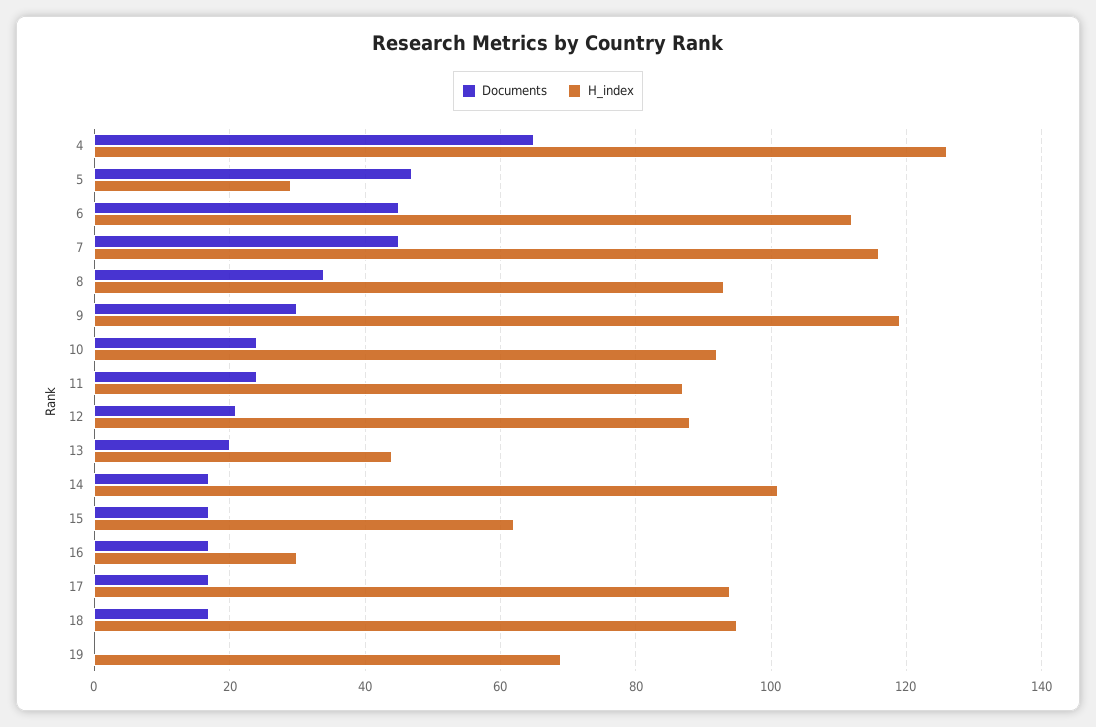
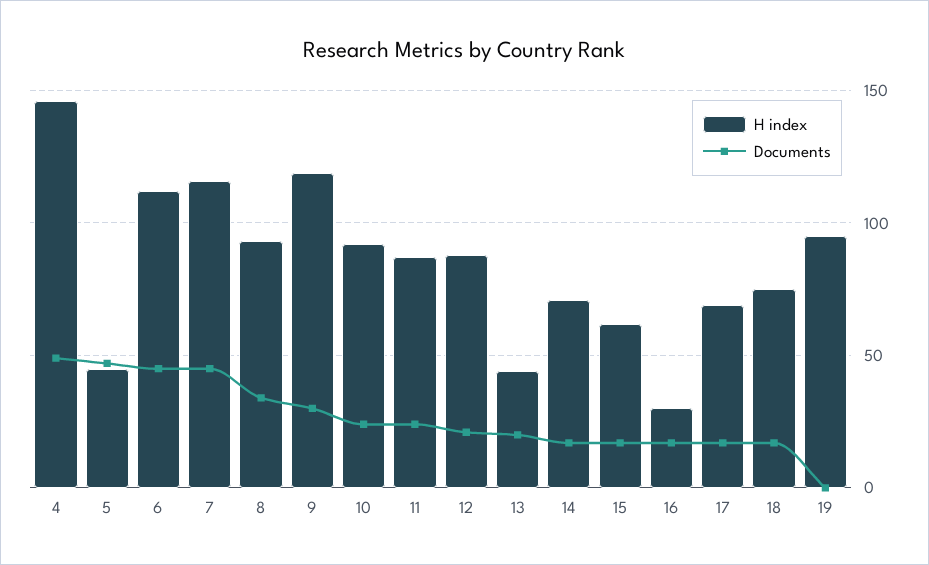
  {
    "Documents": {
-     "4": 65,
+     "4": 50,
      "5": 45,
      "6": 45,
      "7": 45,
      "8": 35,
      "9": 30,
      "10": 25,
      "11": 25,
      "12": 20,
      "13": 20,
      "14": 15,
      "15": 15,
      "16": 15,
      "17": 15,
      "18": 15,
      "19": 0
    },
    "H_index": {
-     "4": 125,
+     "4": 145,
-     "5": 30,
+     "5": 45,
      "6": 110,
      "7": 115,
      "8": 95,
      "9": 120,
      "10": 90,
      "11": 85,
      "12": 90,
      "13": 45,
-     "14": 100,
+     "14": 70,
      "15": 60,
      "16": 30,
-     "17": 95,
+     "17": 70,
-     "18": 95,
+     "18": 75,
-     "19": 70
+     "19": 95
    }
  }

